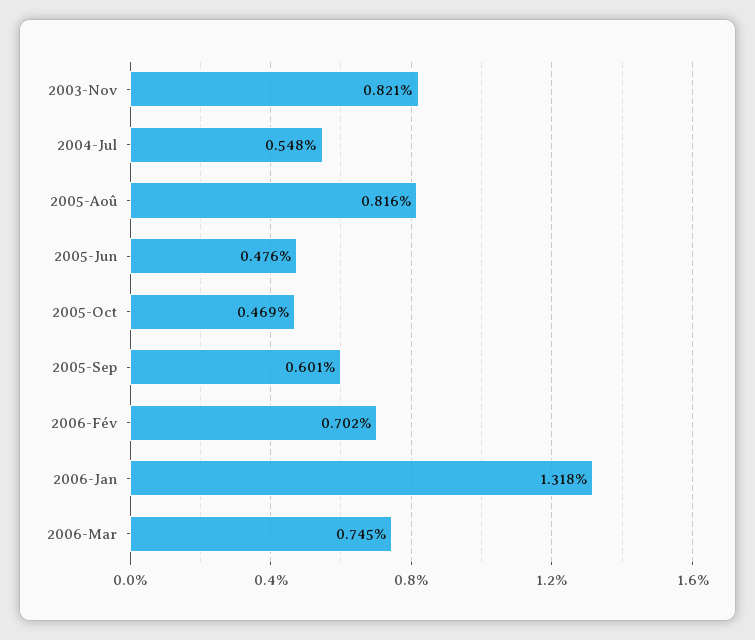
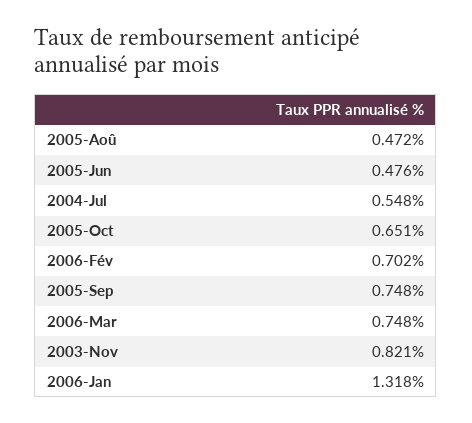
  {
    "2003-Nov": 0.821,
    "2004-Jul": 0.548,
-   "2005-Aoû": 0.816,
+   "2005-Aoû": 0.472,
    "2005-Jun": 0.476,
-   "2005-Oct": 0.469,
+   "2005-Oct": 0.651,
-   "2005-Sep": 0.601,
+   "2005-Sep": 0.748,
    "2006-Fév": 0.702,
    "2006-Jan": 1.318,
-   "2006-Mar": 0.745
+   "2006-Mar": 0.748
  }

